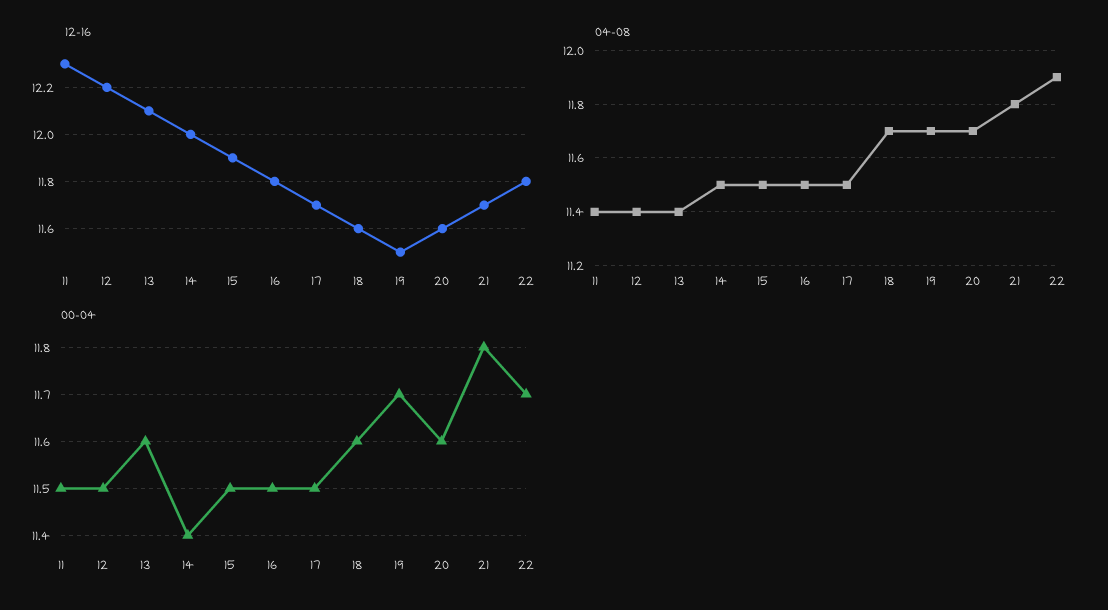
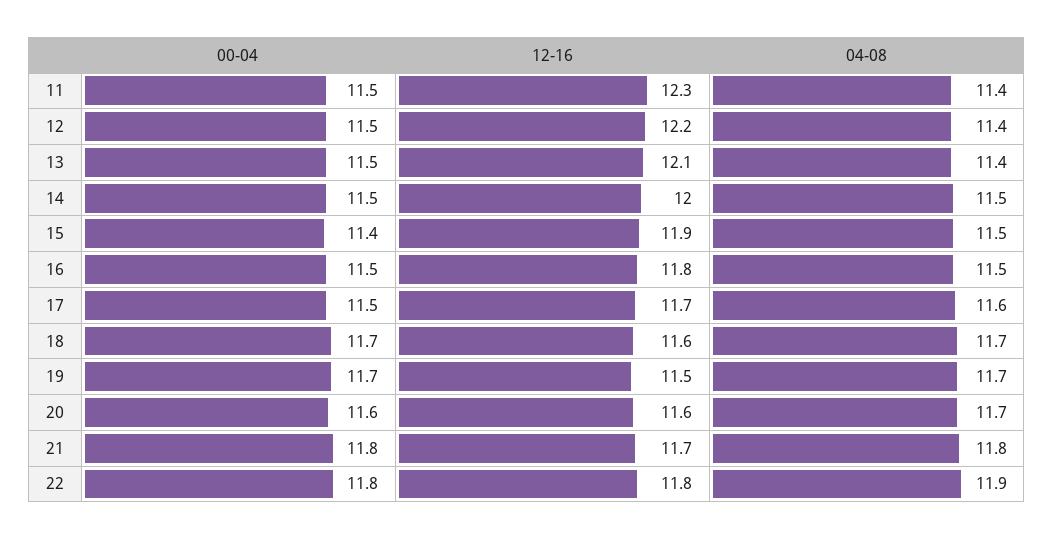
  {
    "12-16": {
      "11": 12.3,
      "12": 12.2,
      "13": 12.1,
      "14": 12,
      "15": 11.9,
      "16": 11.8,
      "17": 11.7,
      "18": 11.6,
      "19": 11.5,
      "20": 11.6,
      "21": 11.7,
      "22": 11.8
    },
    "04-08": {
      "11": 11.4,
      "12": 11.4,
      "13": 11.4,
      "14": 11.5,
      "15": 11.5,
      "16": 11.5,
-     "17": 11.5,
+     "17": 11.6,
      "18": 11.7,
      "19": 11.7,
      "20": 11.7,
      "21": 11.8,
      "22": 11.9
    },
    "00-04": {
      "11": 11.5,
      "12": 11.5,
-     "13": 11.6,
+     "13": 11.5,
-     "14": 11.4,
+     "14": 11.5,
-     "15": 11.5,
+     "15": 11.4,
      "16": 11.5,
      "17": 11.5,
-     "18": 11.6,
+     "18": 11.7,
      "19": 11.7,
      "20": 11.6,
      "21": 11.8,
-     "22": 11.7
+     "22": 11.8
    }
  }

